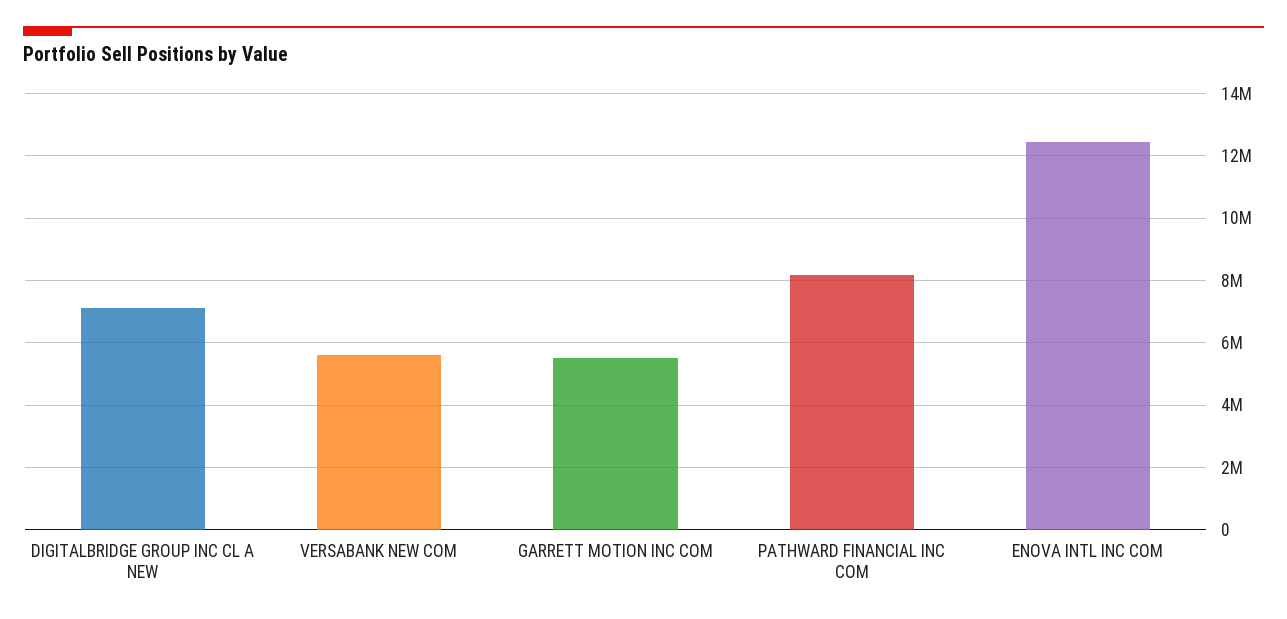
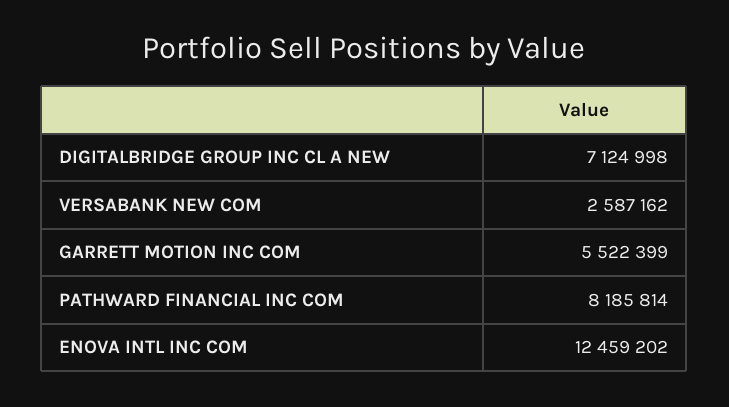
  {
    "DIGITALBRIDGE GROUP INC CL A NEW": 7124998,
-   "VERSABANK NEW COM": 5600000,
+   "VERSABANK NEW COM": 2587162,
    "GARRETT MOTION INC COM": 5522399,
    "PATHWARD FINANCIAL INC COM": 8185814,
    "ENOVA INTL INC COM": 12459202
  }

